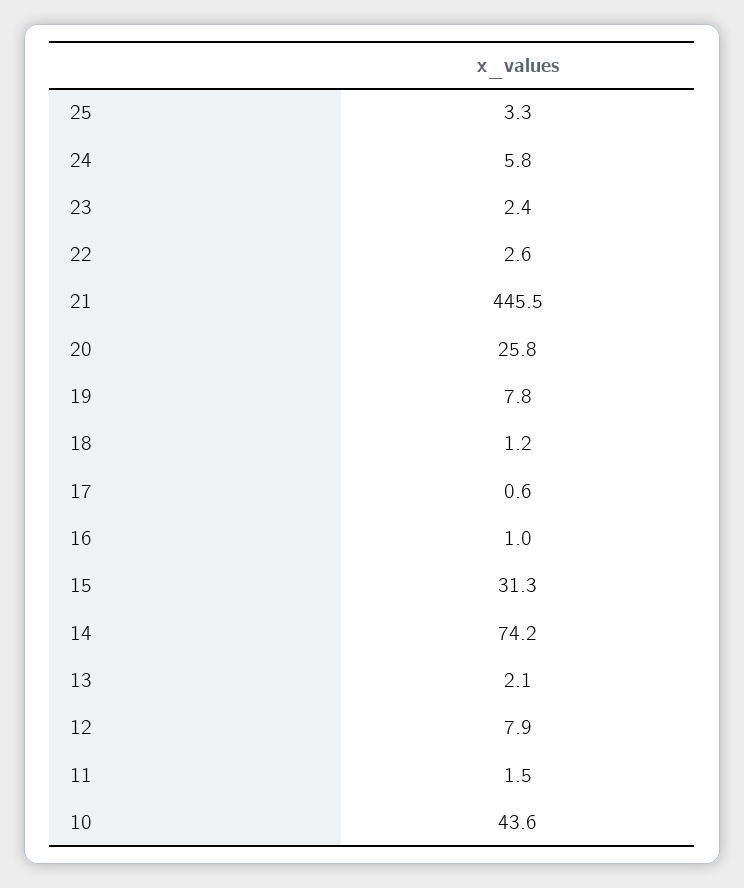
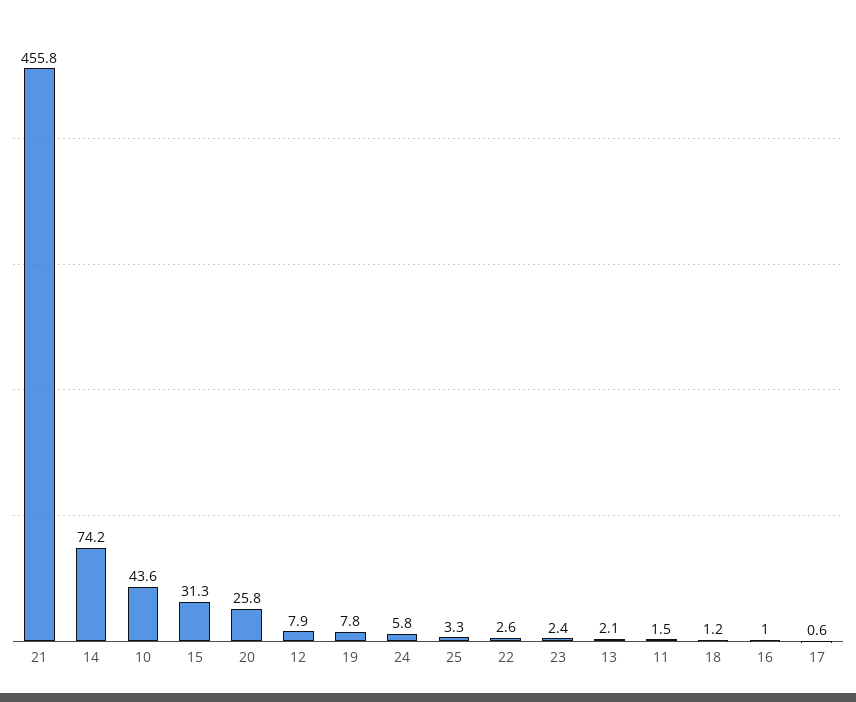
  {
    "25": 3.3,
    "24": 5.8,
    "23": 2.4,
    "22": 2.6,
-   "21": 445.5,
+   "21": 455.8,
    "20": 25.8,
    "19": 7.8,
    "18": 1.2,
    "17": 0.6,
    "16": 1,
    "15": 31.3,
    "14": 74.2,
    "13": 2.1,
    "12": 7.9,
    "11": 1.5,
    "10": 43.6
  }

